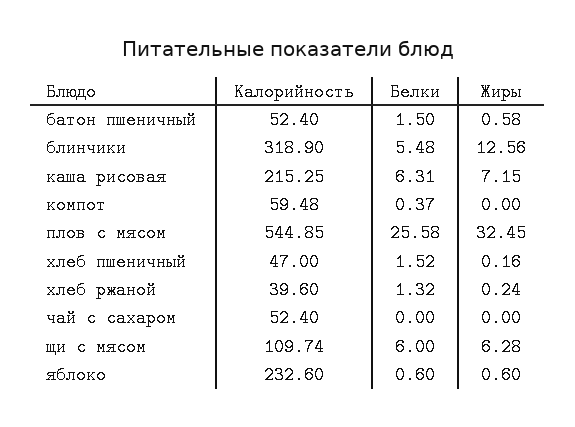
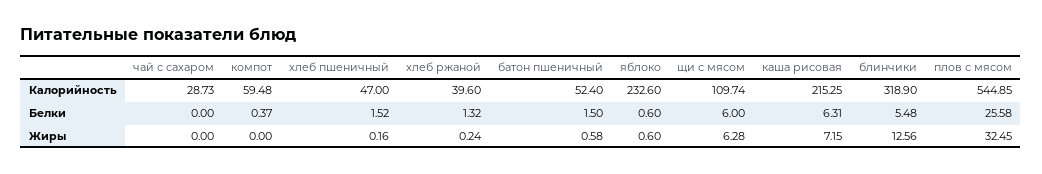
  {
    "Калорийность": {
      "батон пшеничный": 52.4,
      "блинчики": 318.9,
      "каша рисовая": 215.25,
      "компот": 59.48,
      "плов с мясом": 544.85,
      "хлеб пшеничный": 47,
      "хлеб ржаной": 39.6,
-     "чай с сахаром": 52.4,
+     "чай с сахаром": 28.73,
      "щи с мясом": 109.74,
      "яблоко": 232.6
    },
    "Белки": {
      "батон пшеничный": 1.5,
      "блинчики": 5.48,
      "каша рисовая": 6.31,
      "компот": 0.37,
      "плов с мясом": 25.58,
      "хлеб пшеничный": 1.52,
      "хлеб ржаной": 1.32,
      "чай с сахаром": 0,
      "щи с мясом": 6,
      "яблоко": 0.6
    },
    "Жиры": {
      "батон пшеничный": 0.58,
      "блинчики": 12.56,
      "каша рисовая": 7.15,
      "компот": 0,
      "плов с мясом": 32.45,
      "хлеб пшеничный": 0.16,
      "хлеб ржаной": 0.24,
      "чай с сахаром": 0,
      "щи с мясом": 6.28,
      "яблоко": 0.6
    }
  }

